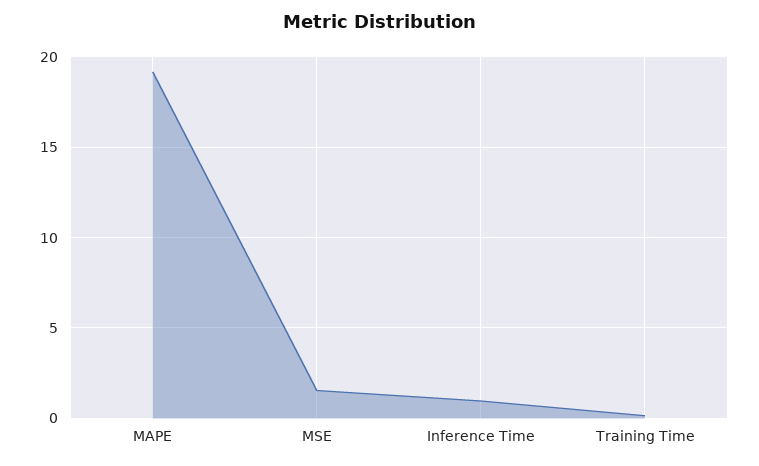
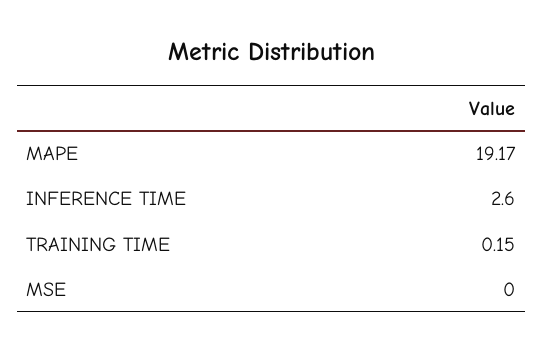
  {
    "MAPE": 19.17,
-   "MSE": 1.5,
+   "MSE": 0,
-   "Inference Time": 1,
+   "Inference Time": 2.6,
    "Training Time": 0.15
  }

